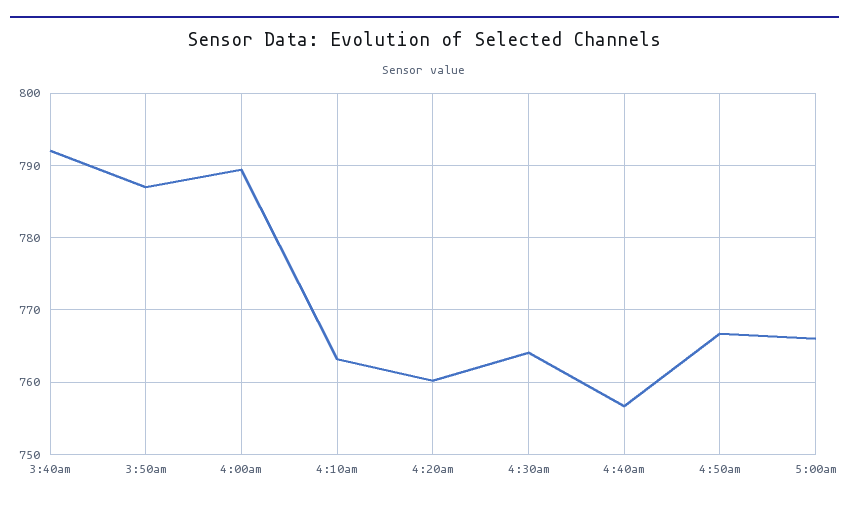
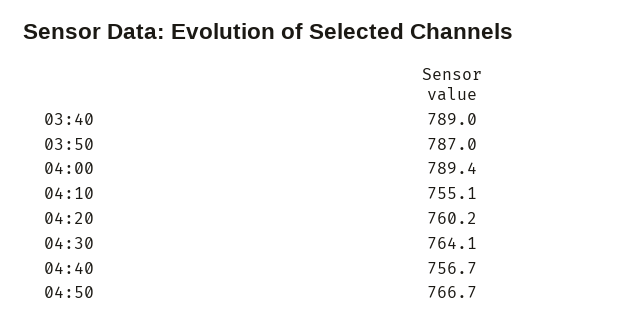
  {
-   "3:40am": 792,
+   "3:40am": 789,
    "3:50am": 787,
    "4:00am": 789.4,
-   "4:10am": 763,
+   "4:10am": 755.1,
    "4:20am": 760.2,
    "4:30am": 764.1,
    "4:40am": 756.7,
-   "4:50am": 766.7,
+   "4:50am": 766.7
-   "5:00am": 766
  }

